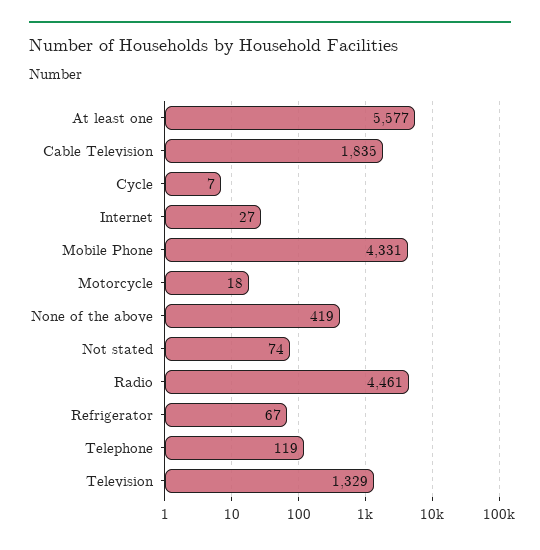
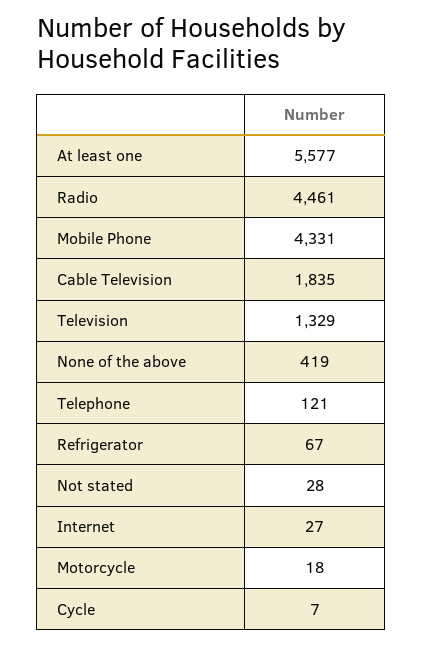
  {
    "At least one": 5577,
    "Cable Television": 1835,
    "Cycle": 7,
    "Internet": 27,
    "Mobile Phone": 4331,
    "Motorcycle": 18,
    "None of the above": 419,
-   "Not stated": 74,
+   "Not stated": 28,
    "Radio": 4461,
    "Refrigerator": 67,
-   "Telephone": 119,
+   "Telephone": 121,
    "Television": 1329
  }

